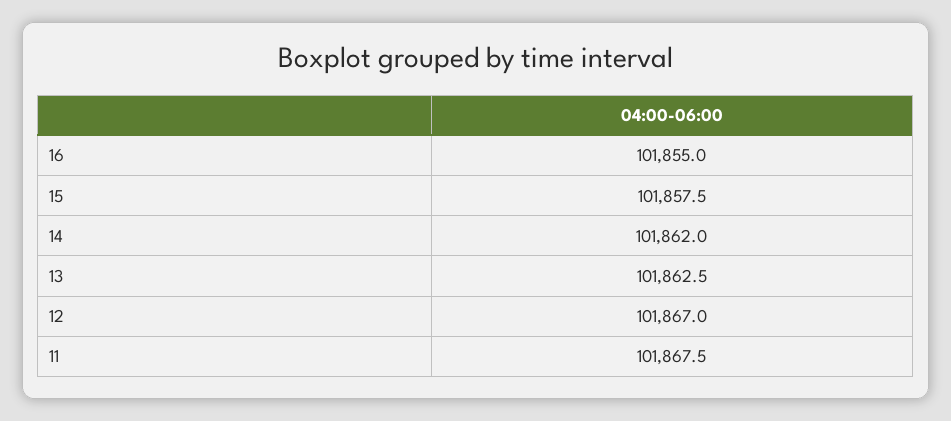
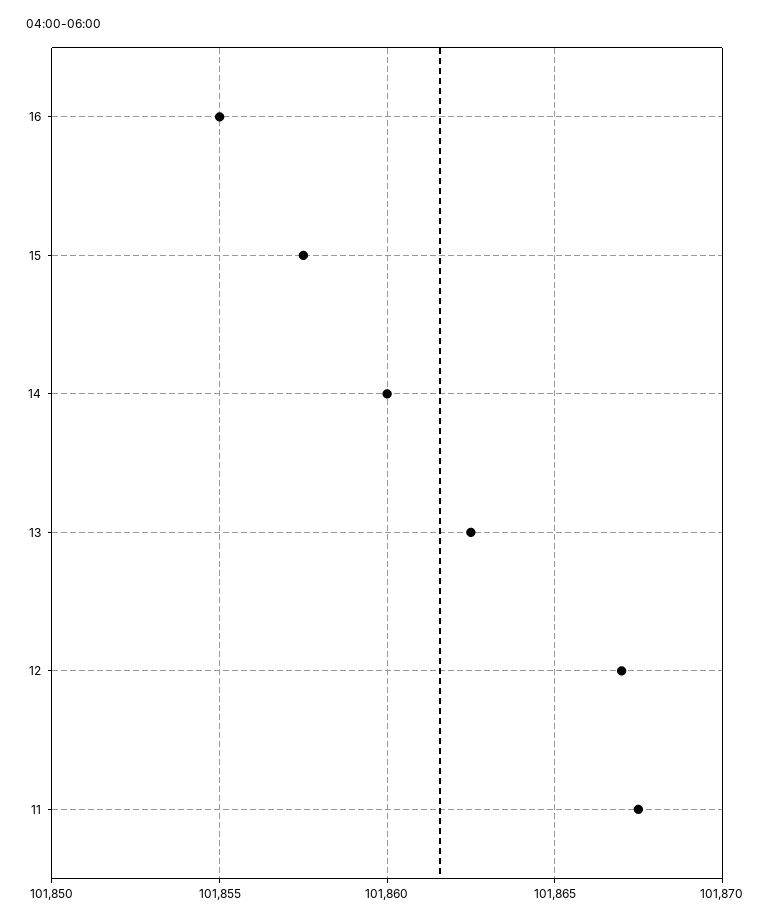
  {
    "16": 101855,
    "15": 101857.5,
-   "14": 101862,
+   "14": 101860,
    "13": 101862.5,
    "12": 101867,
    "11": 101867.5
  }

